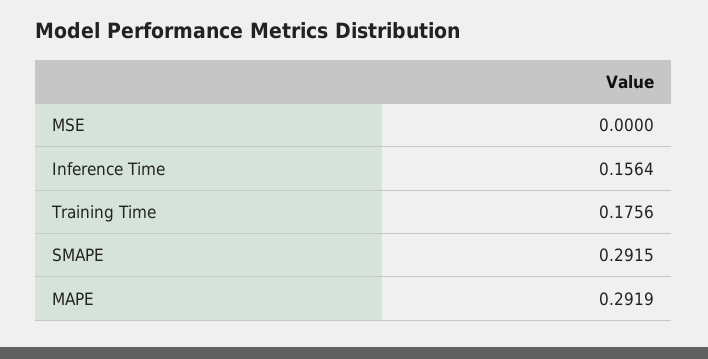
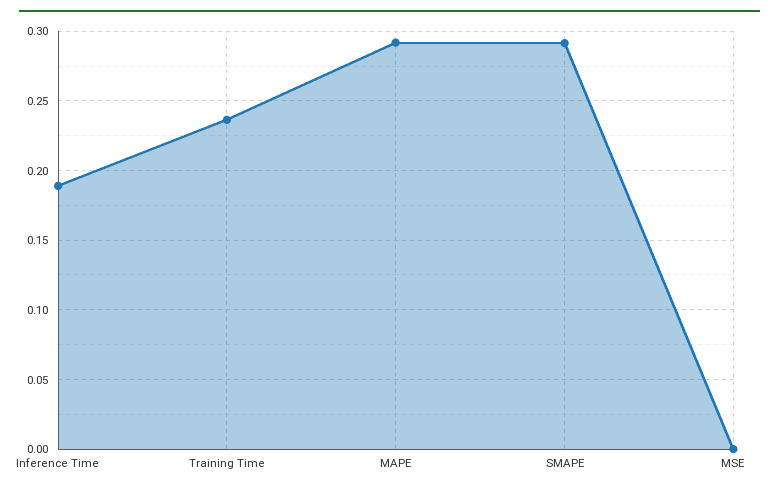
  {
    "MSE": 0,
-   "Inference Time": 0.1564,
+   "Inference Time": 0.19,
-   "Training Time": 0.1756,
+   "Training Time": 0.235,
    "SMAPE": 0.2915,
    "MAPE": 0.2919
  }

